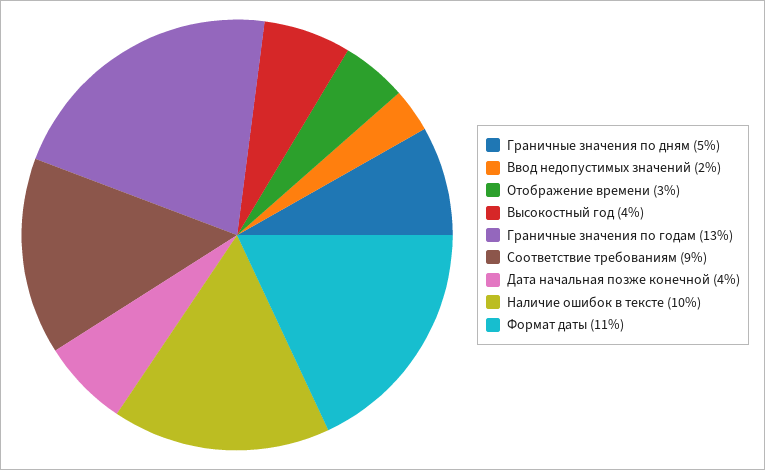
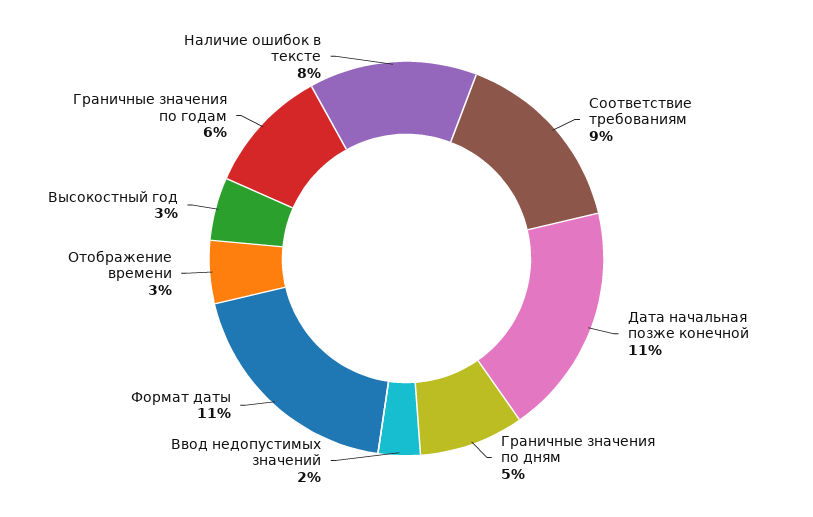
  {
    "Граничные значения по дням": 5,
    "Ввод недопустимых значений": 2,
    "Отображение времени": 3,
-   "Высокостный год": 4,
+   "Высокостный год": 3,
-   "Граничные значения по годам": 13,
+   "Граничные значения по годам": 6,
    "Соответствие требованиям": 9,
-   "Дата начальная позже конечной": 4,
+   "Дата начальная позже конечной": 11,
-   "Наличие ошибок в тексте": 10,
+   "Наличие ошибок в тексте": 8,
    "Формат даты": 11
  }

